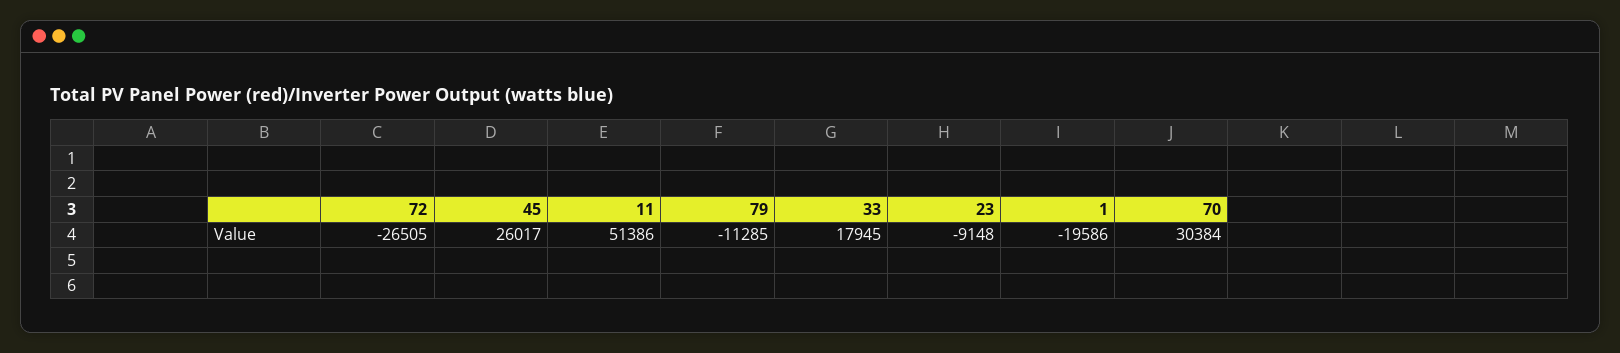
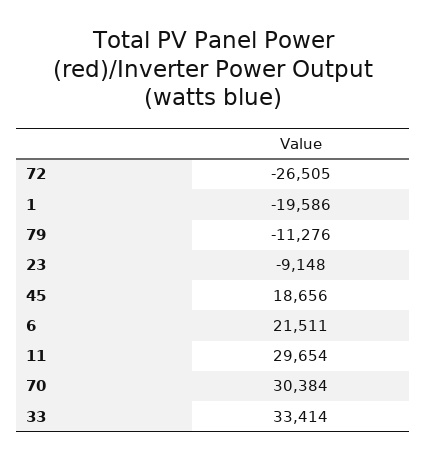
  {
    "72": -26505,
-   "45": 26017,
+   "45": 18656,
-   "11": 51386,
+   "11": 29654,
-   "79": -11285,
+   "79": -11276,
-   "33": 17945,
+   "33": 33414,
    "23": -9148,
    "1": -19586,
-   "70": 30384
+   "70": 30384,
+   "6": 21511
  }

